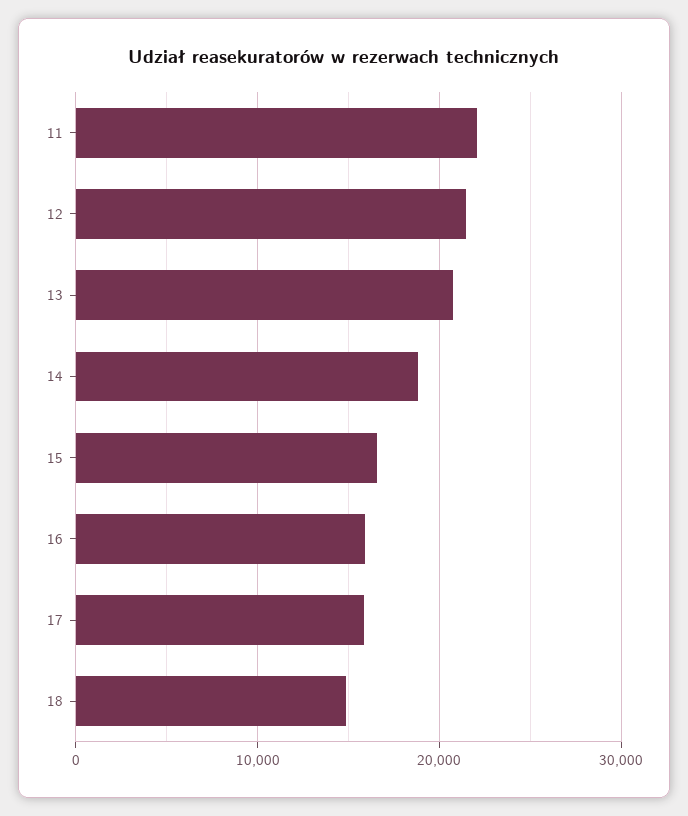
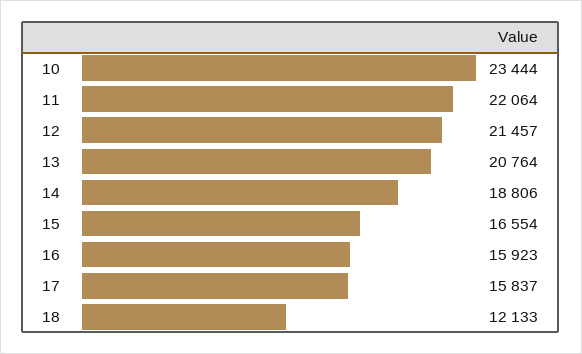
  {
    "11": 22064,
    "12": 21457,
    "13": 20764,
    "14": 18806,
    "15": 16554,
    "16": 15923,
    "17": 15837,
-   "18": 15000
+   "18": 12133,
+   "10": 23444
  }

